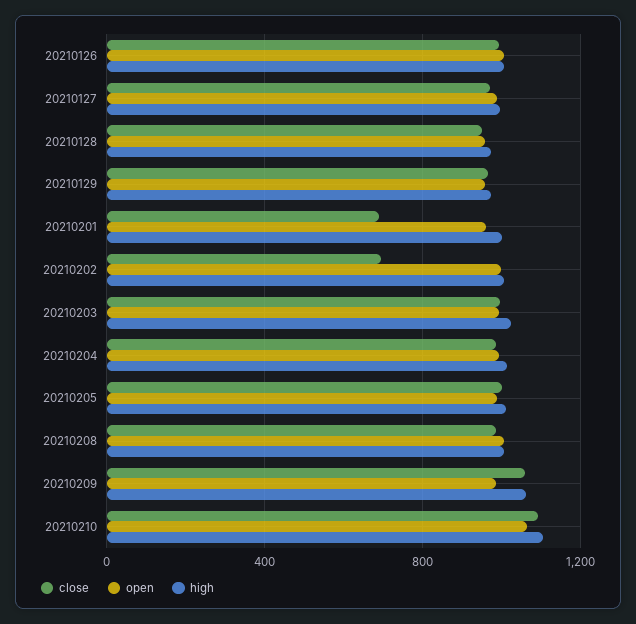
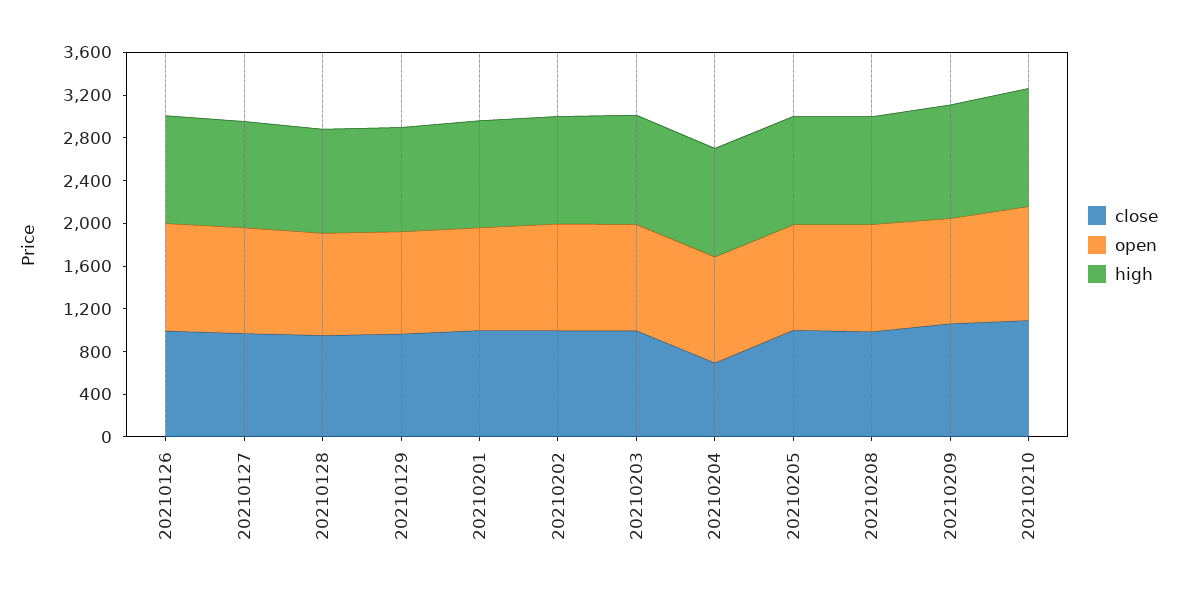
  {
    "close": {
      "20210126": 1000,
      "20210127": 950,
      "20210128": 950,
      "20210129": 950,
-     "20210201": 700,
+     "20210201": 1000,
-     "20210202": 700,
+     "20210202": 1000,
      "20210203": 1000,
-     "20210204": 1000,
+     "20210204": 700,
      "20210205": 1000,
      "20210208": 1000,
      "20210209": 1050,
      "20210210": 1100
    },
    "open": {
      "20210126": 1000,
      "20210127": 1000,
      "20210128": 950,
      "20210129": 950,
      "20210201": 950,
      "20210202": 1000,
      "20210203": 1000,
      "20210204": 1000,
      "20210205": 1000,
      "20210208": 1000,
      "20210209": 1000,
      "20210210": 1050
    },
    "high": {
      "20210126": 1000,
      "20210127": 1000,
      "20210128": 950,
      "20210129": 950,
      "20210201": 1000,
      "20210202": 1000,
      "20210203": 1000,
      "20210204": 1000,
      "20210205": 1000,
      "20210208": 1000,
      "20210209": 1050,
      "20210210": 1100
    }
  }

